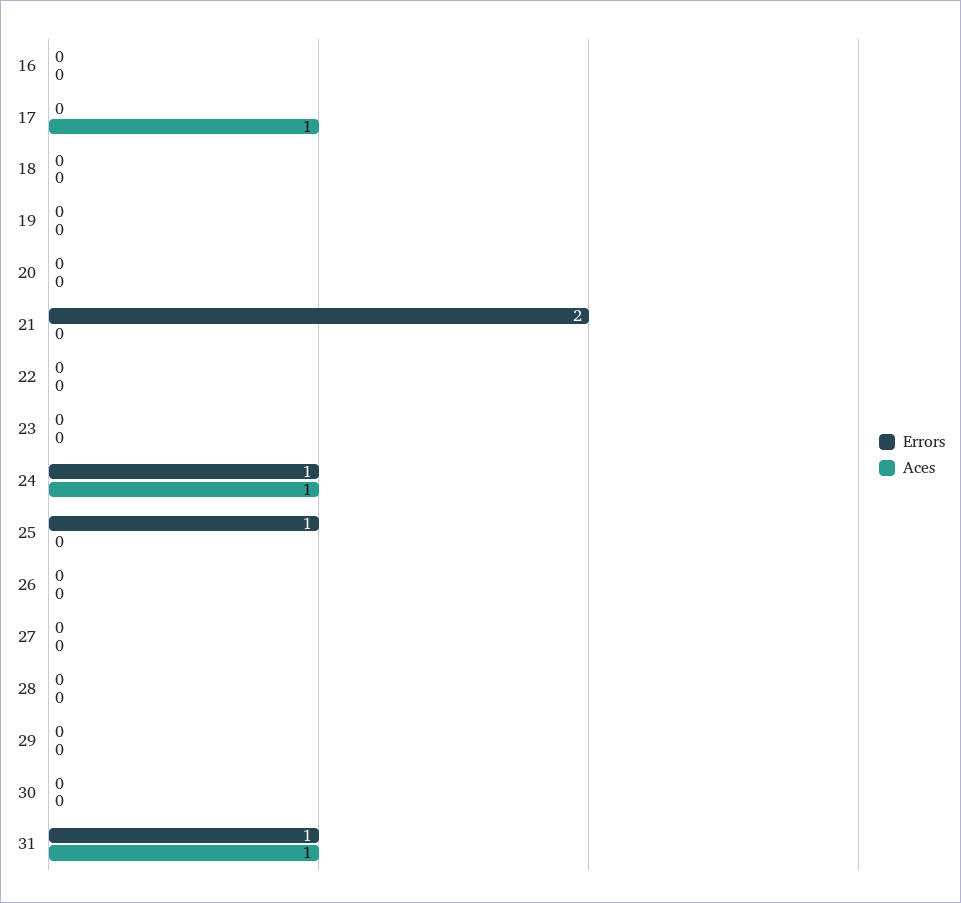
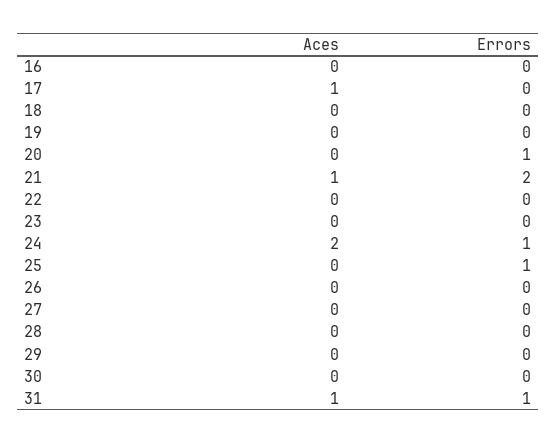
  {
    "Errors": {
      "16": 0,
      "17": 0,
      "18": 0,
      "19": 0,
-     "20": 0,
+     "20": 1,
      "21": 2,
      "22": 0,
      "23": 0,
      "24": 1,
      "25": 1,
      "26": 0,
      "27": 0,
      "28": 0,
      "29": 0,
      "30": 0,
      "31": 1
    },
    "Aces": {
      "16": 0,
      "17": 1,
      "18": 0,
      "19": 0,
      "20": 0,
-     "21": 0,
+     "21": 1,
      "22": 0,
      "23": 0,
-     "24": 1,
+     "24": 2,
      "25": 0,
      "26": 0,
      "27": 0,
      "28": 0,
      "29": 0,
      "30": 0,
      "31": 1
    }
  }

